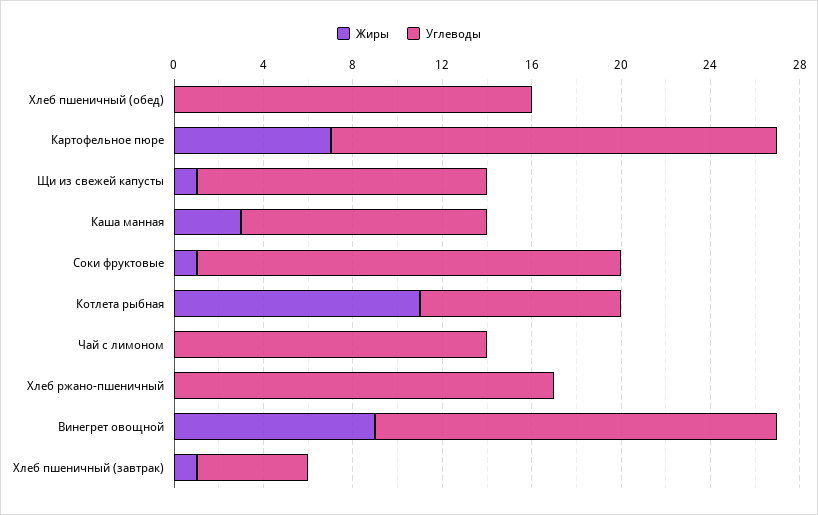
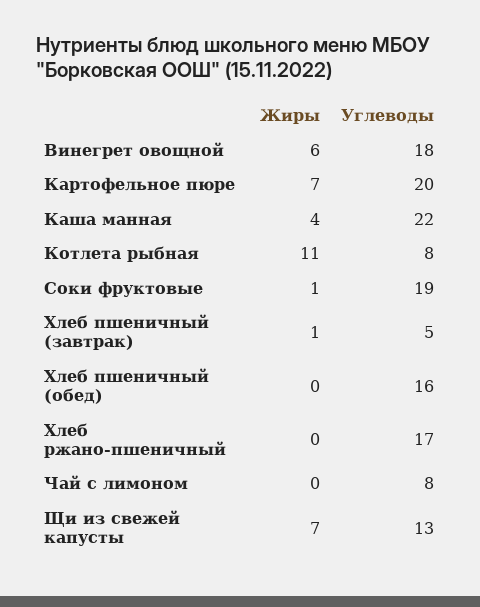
  {
    "Жиры": {
      "Хлеб пшеничный (обед)": 0,
      "Картофельное пюре": 7,
-     "Щи из свежей капусты": 1,
+     "Щи из свежей капусты": 7,
-     "Каша манная": 3,
+     "Каша манная": 4,
      "Соки фруктовые": 1,
      "Котлета рыбная": 11,
      "Чай с лимоном": 0,
      "Хлеб ржано-пшеничный": 0,
-     "Винегрет овощной": 9,
+     "Винегрет овощной": 6,
      "Хлеб пшеничный (завтрак)": 1
    },
    "Углеводы": {
      "Хлеб пшеничный (обед)": 16,
      "Картофельное пюре": 20,
      "Щи из свежей капусты": 13,
-     "Каша манная": 11,
+     "Каша манная": 22,
      "Соки фруктовые": 19,
-     "Котлета рыбная": 9,
+     "Котлета рыбная": 8,
-     "Чай с лимоном": 14,
+     "Чай с лимоном": 8,
      "Хлеб ржано-пшеничный": 17,
      "Винегрет овощной": 18,
      "Хлеб пшеничный (завтрак)": 5
    }
  }

